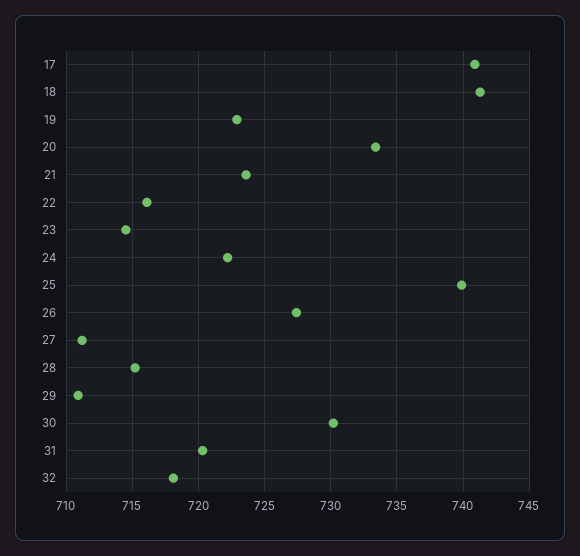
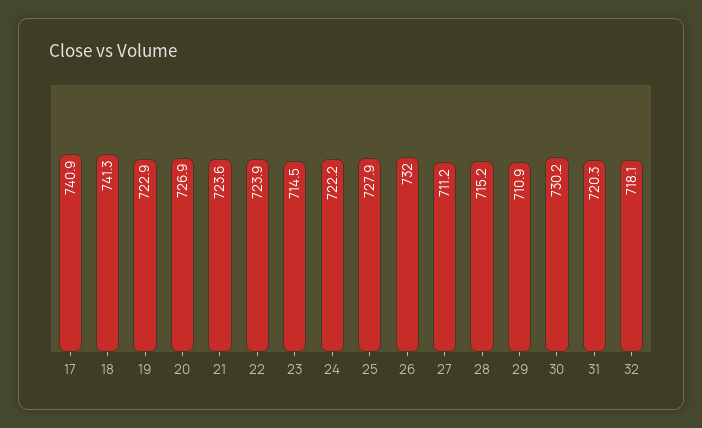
  {
    "17": 740.9,
    "18": 741.3,
    "19": 722.9,
-   "20": 733.5,
+   "20": 726.9,
    "21": 723.6,
-   "22": 716,
+   "22": 723.9,
    "23": 714.5,
    "24": 722.2,
-   "25": 740,
+   "25": 727.9,
-   "26": 727.5,
+   "26": 732,
    "27": 711.2,
    "28": 715.2,
    "29": 710.9,
    "30": 730.2,
    "31": 720.3,
    "32": 718.1
  }

